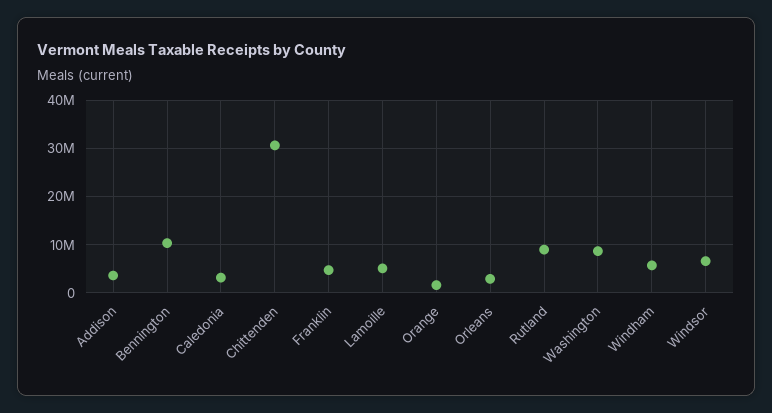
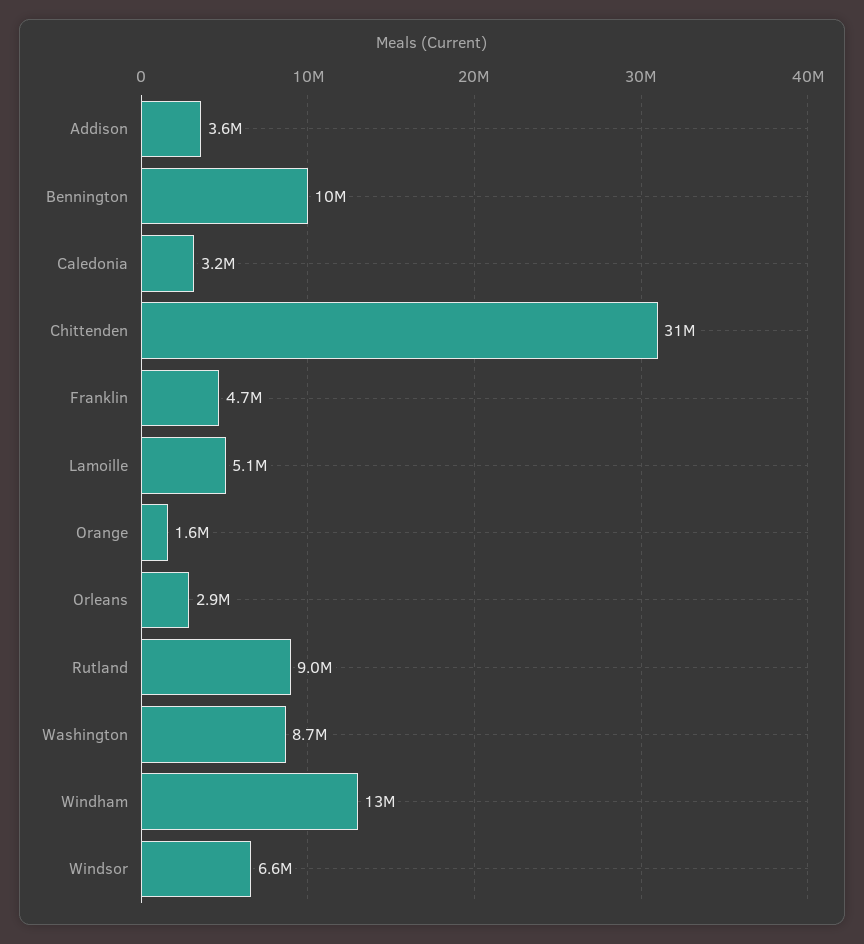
  {
    "Addison": 3600000,
    "Bennington": 10000000,
    "Caledonia": 3200000,
    "Chittenden": 31000000,
    "Franklin": 4700000,
    "Lamoille": 5100000,
    "Orange": 1600000,
    "Orleans": 2900000,
    "Rutland": 9000000,
    "Washington": 8700000,
-   "Windham": 6000000,
+   "Windham": 13000000,
    "Windsor": 6600000
  }

